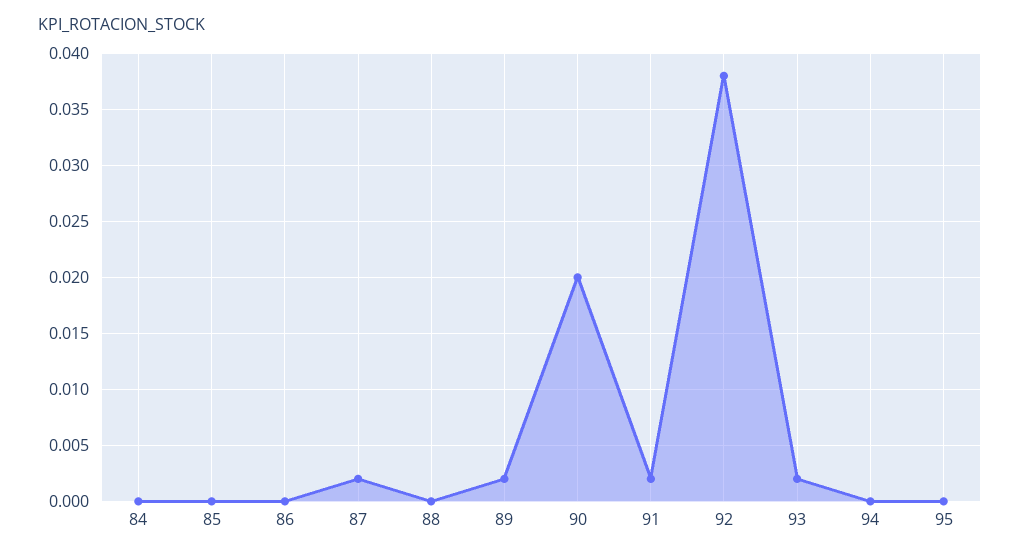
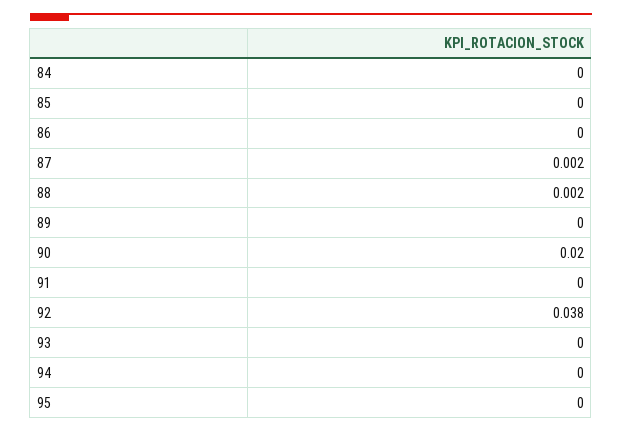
  {
    "84": 0,
    "85": 0,
    "86": 0,
    "87": 0.002,
-   "88": 0,
+   "88": 0.002,
-   "89": 0.002,
+   "89": 0,
    "90": 0.02,
-   "91": 0.002,
+   "91": 0,
    "92": 0.038,
-   "93": 0.002,
+   "93": 0,
    "94": 0,
    "95": 0
  }

